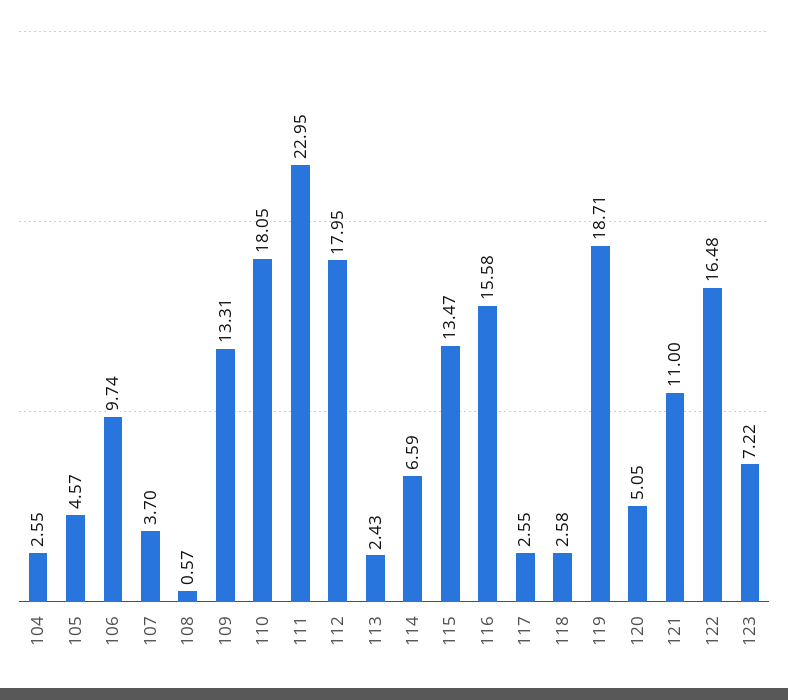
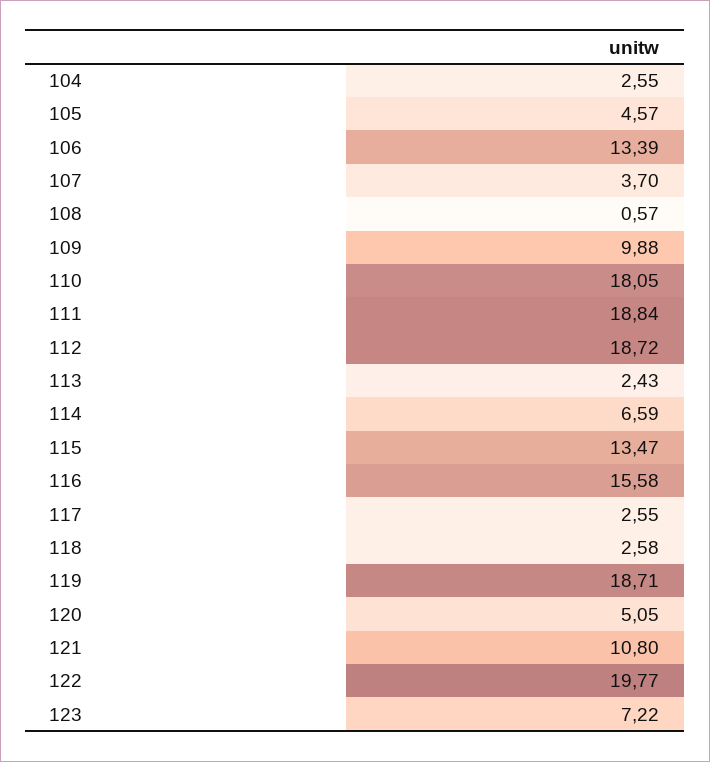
  {
    "104": 2.55,
    "105": 4.57,
-   "106": 9.74,
+   "106": 13.39,
    "107": 3.7,
    "108": 0.57,
-   "109": 13.31,
+   "109": 9.88,
    "110": 18.05,
-   "111": 22.95,
+   "111": 18.84,
-   "112": 17.95,
+   "112": 18.72,
    "113": 2.43,
    "114": 6.59,
    "115": 13.47,
    "116": 15.58,
    "117": 2.55,
    "118": 2.58,
    "119": 18.71,
    "120": 5.05,
-   "121": 11,
+   "121": 10.8,
-   "122": 16.48,
+   "122": 19.77,
    "123": 7.22
  }

